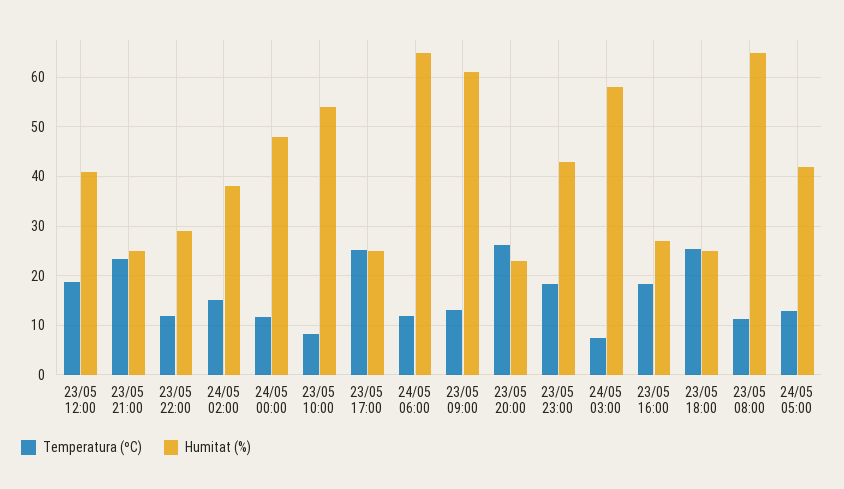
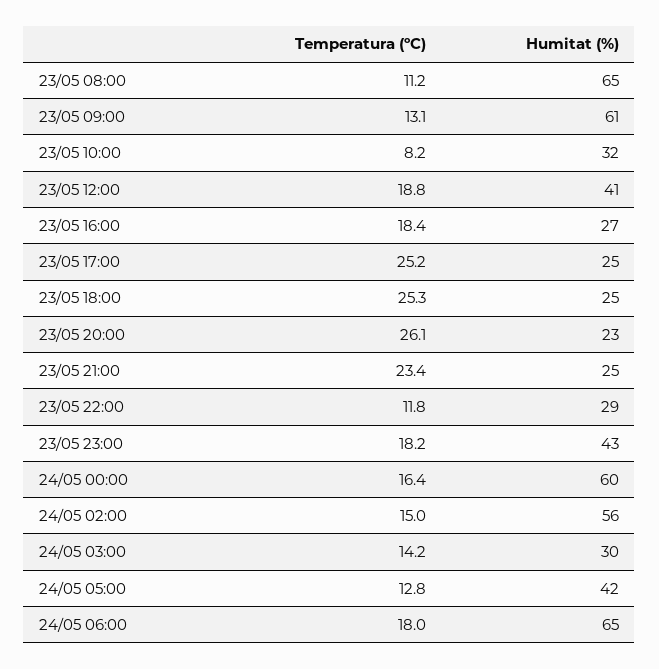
  {
    "Temperatura (ºC)": {
      "23/05 12:00": 18.8,
      "23/05 21:00": 23.4,
      "23/05 22:00": 11.8,
      "24/05 02:00": 15,
-     "24/05 00:00": 12,
+     "24/05 00:00": 16.4,
      "23/05 10:00": 8.2,
      "23/05 17:00": 25.2,
-     "24/05 06:00": 12,
+     "24/05 06:00": 18,
      "23/05 09:00": 13.1,
      "23/05 20:00": 26.1,
      "23/05 23:00": 18.2,
-     "24/05 03:00": 8,
+     "24/05 03:00": 14.2,
      "23/05 16:00": 18.4,
      "23/05 18:00": 25.3,
      "23/05 08:00": 11.2,
      "24/05 05:00": 12.8
    },
    "Humitat (%)": {
      "23/05 12:00": 41,
      "23/05 21:00": 25,
      "23/05 22:00": 29,
-     "24/05 02:00": 38,
+     "24/05 02:00": 56,
-     "24/05 00:00": 48,
+     "24/05 00:00": 60,
-     "23/05 10:00": 54,
+     "23/05 10:00": 32,
      "23/05 17:00": 25,
      "24/05 06:00": 65,
      "23/05 09:00": 61,
      "23/05 20:00": 23,
      "23/05 23:00": 43,
-     "24/05 03:00": 58,
+     "24/05 03:00": 30,
      "23/05 16:00": 27,
      "23/05 18:00": 25,
      "23/05 08:00": 65,
      "24/05 05:00": 42
    }
  }

